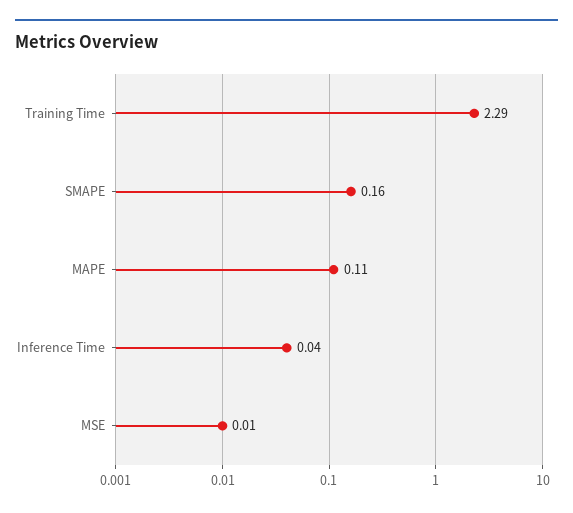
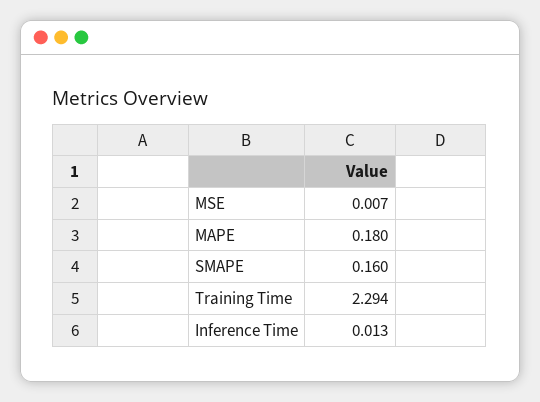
  {
    "Training Time": 2.294,
    "SMAPE": 0.16,
-   "MAPE": 0.11,
+   "MAPE": 0.18,
-   "Inference Time": 0.04,
+   "Inference Time": 0.013,
    "MSE": 0.007
  }

